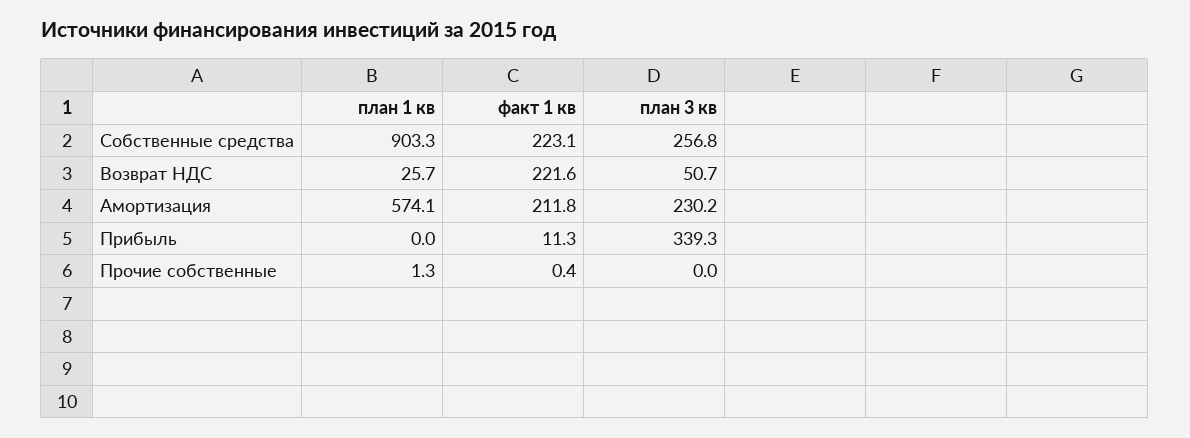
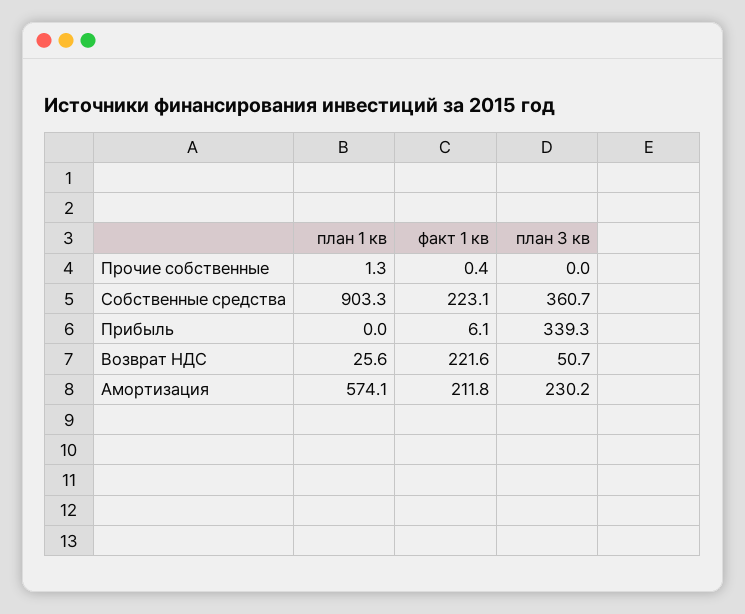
  {
    "план 1 кв": {
      "Собственные средства": 903.3,
-     "Возврат НДС": 25.7,
+     "Возврат НДС": 25.6,
      "Амортизация": 574.1,
      "Прибыль": 0,
      "Прочие собственные": 1.3
    },
    "факт 1 кв": {
      "Собственные средства": 223.1,
      "Возврат НДС": 221.6,
      "Амортизация": 211.8,
-     "Прибыль": 11.3,
+     "Прибыль": 6.1,
      "Прочие собственные": 0.4
    },
    "план 3 кв": {
-     "Собственные средства": 256.8,
+     "Собственные средства": 360.7,
      "Возврат НДС": 50.7,
      "Амортизация": 230.2,
      "Прибыль": 339.3,
      "Прочие собственные": 0
    }
  }

